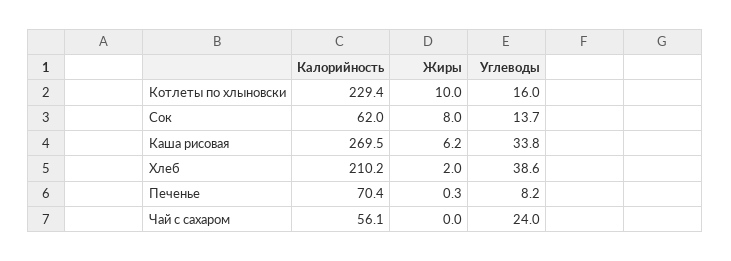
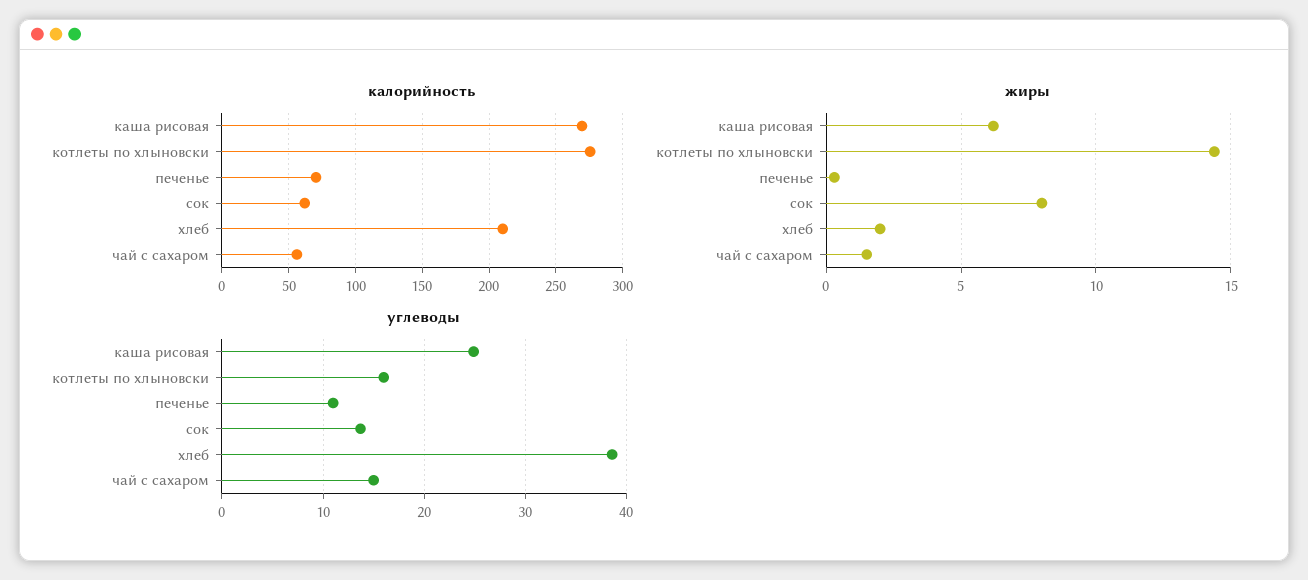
  {
    "Калорийность": {
-     "Котлеты по хлыновски": 229.4,
+     "Котлеты по хлыновски": 275,
      "Сок": 62,
      "Каша рисовая": 269.5,
      "Хлеб": 210.2,
      "Печенье": 70.4,
      "Чай с сахаром": 56.1
    },
    "Жиры": {
-     "Котлеты по хлыновски": 10,
+     "Котлеты по хлыновски": 14.5,
      "Сок": 8,
      "Каша рисовая": 6.2,
      "Хлеб": 2,
      "Печенье": 0.3,
-     "Чай с сахаром": 0
+     "Чай с сахаром": 1.5
    },
    "Углеводы": {
      "Котлеты по хлыновски": 16,
      "Сок": 13.7,
-     "Каша рисовая": 33.8,
+     "Каша рисовая": 25,
      "Хлеб": 38.6,
-     "Печенье": 8.2,
+     "Печенье": 11,
-     "Чай с сахаром": 24
+     "Чай с сахаром": 15
    }
  }

